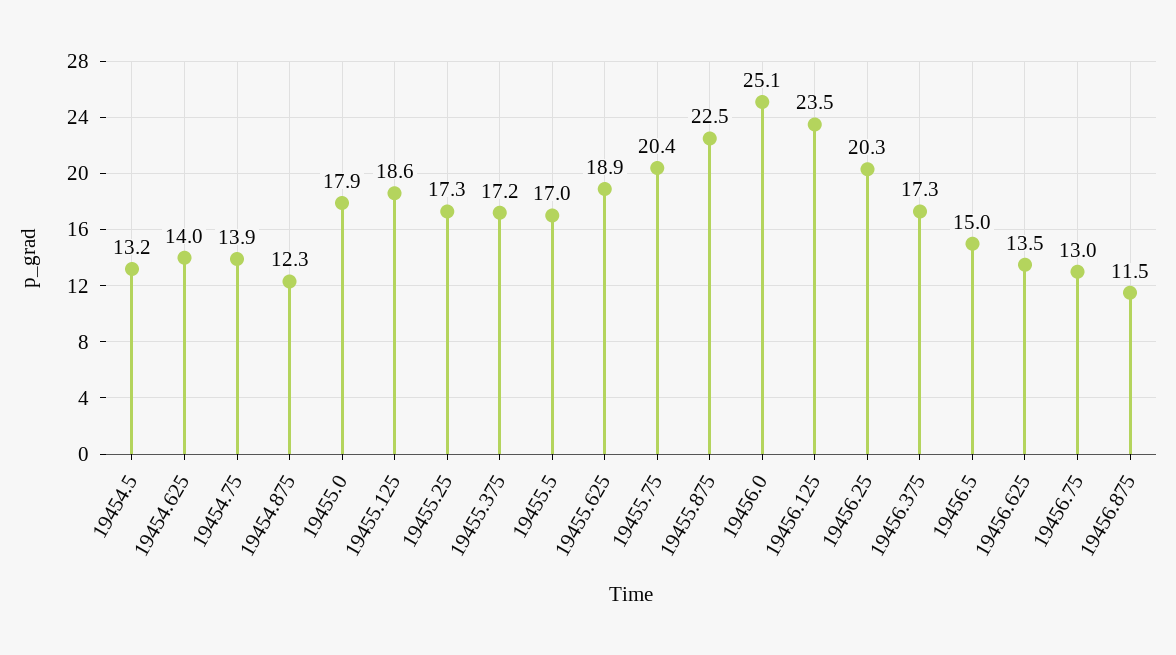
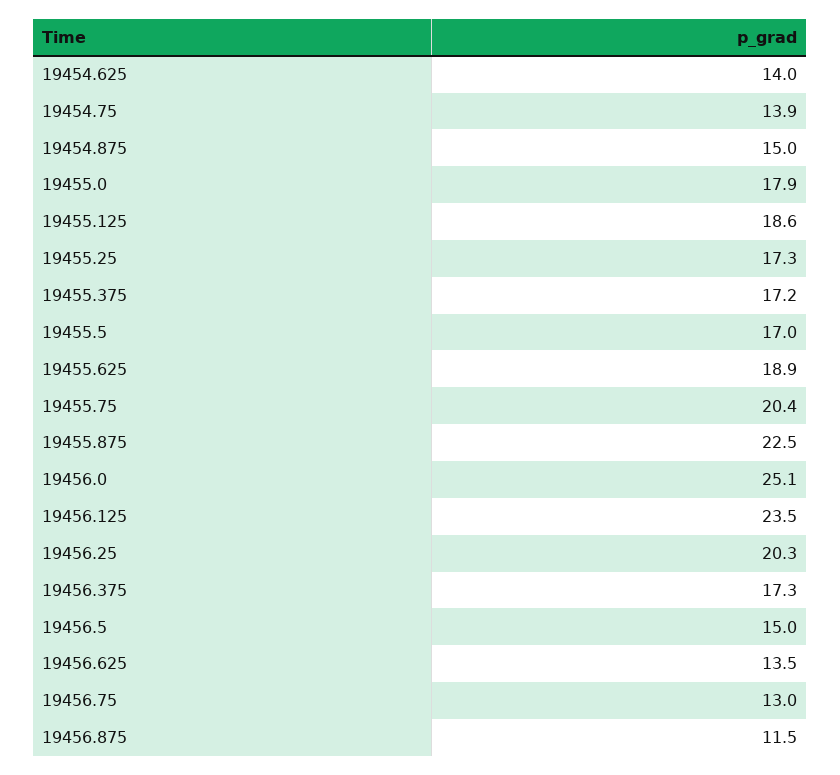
  {
-   "19454.5": 13.2,
    "19454.625": 14,
    "19454.75": 13.9,
-   "19454.875": 12.3,
+   "19454.875": 15,
    "19455.0": 17.9,
    "19455.125": 18.6,
    "19455.25": 17.3,
    "19455.375": 17.2,
    "19455.5": 17,
    "19455.625": 18.9,
    "19455.75": 20.4,
    "19455.875": 22.5,
    "19456.0": 25.1,
    "19456.125": 23.5,
    "19456.25": 20.3,
    "19456.375": 17.3,
    "19456.5": 15,
    "19456.625": 13.5,
    "19456.75": 13,
    "19456.875": 11.5
  }

